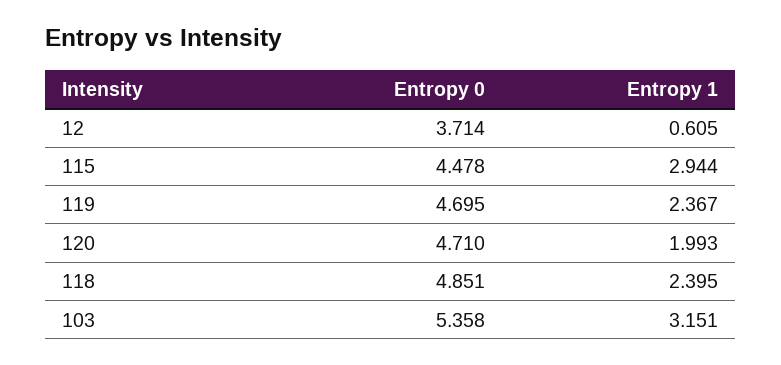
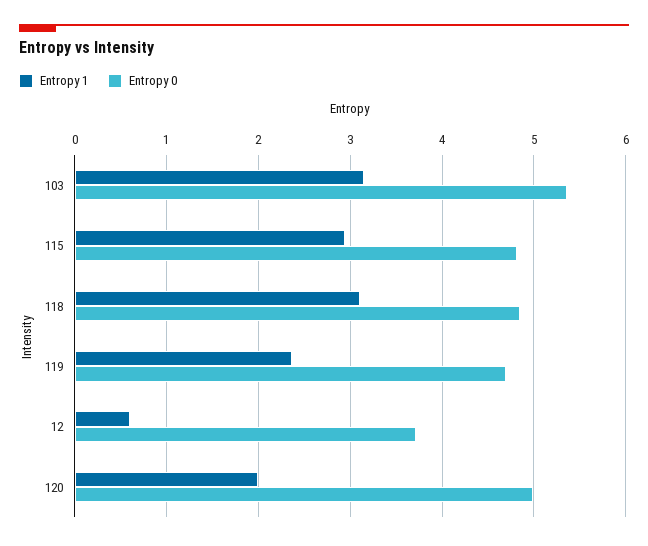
  {
    "Entropy 0": {
      "12": 3.714,
-     "115": 4.478,
+     "115": 4.8,
      "119": 4.695,
-     "120": 4.71,
+     "120": 5,
      "118": 4.851,
      "103": 5.358
    },
    "Entropy 1": {
      "12": 0.605,
      "115": 2.944,
      "119": 2.367,
      "120": 1.993,
-     "118": 2.395,
+     "118": 3.1,
      "103": 3.151
    }
  }

